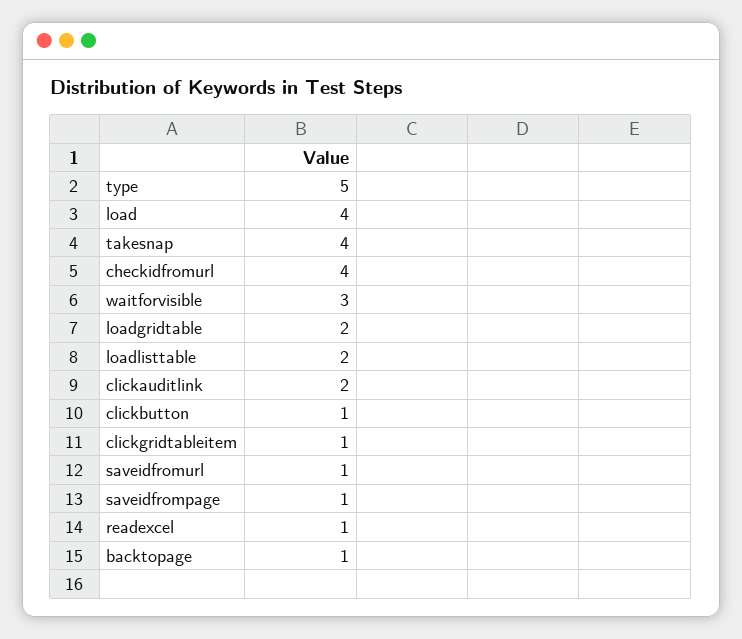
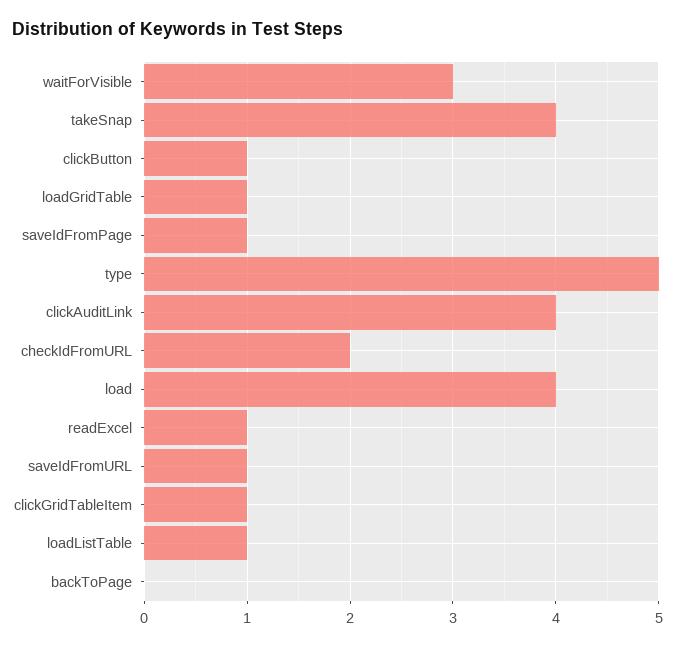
  {
    "type": 5,
    "load": 4,
    "takesnap": 4,
-   "checkidfromurl": 4,
+   "checkidfromurl": 2,
    "waitforvisible": 3,
-   "loadgridtable": 2,
+   "loadgridtable": 1,
-   "loadlisttable": 2,
+   "loadlisttable": 1,
-   "clickauditlink": 2,
+   "clickauditlink": 4,
    "clickbutton": 1,
    "clickgridtableitem": 1,
    "saveidfromurl": 1,
    "saveidfrompage": 1,
    "readexcel": 1,
-   "backtopage": 1
+   "backtopage": 0
  }

